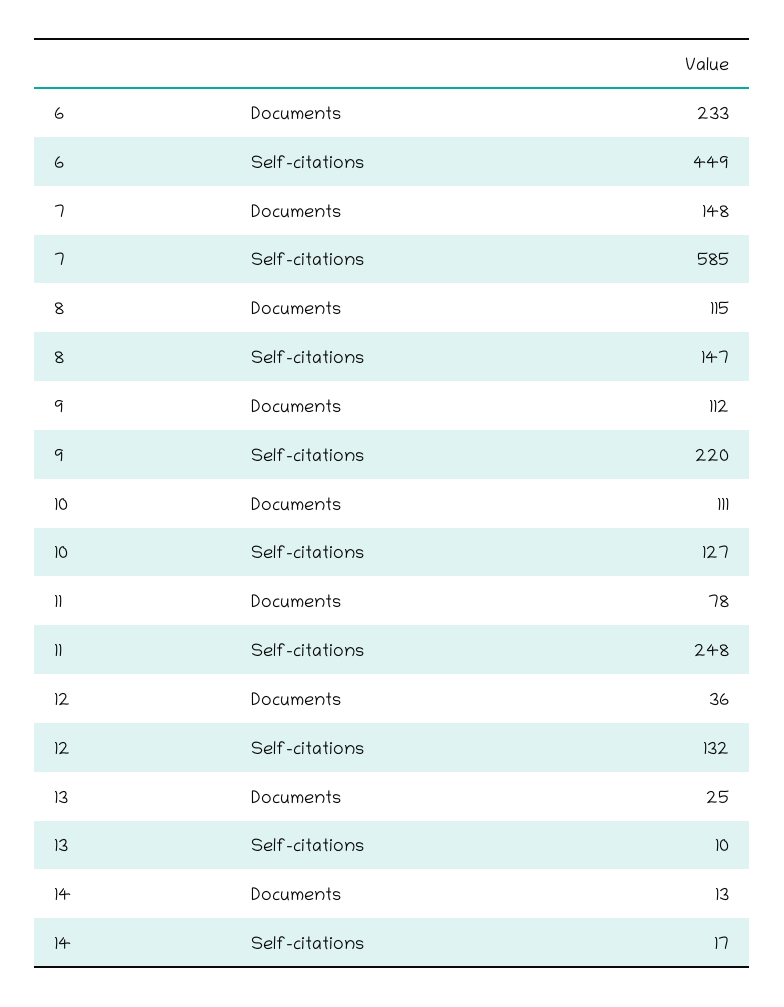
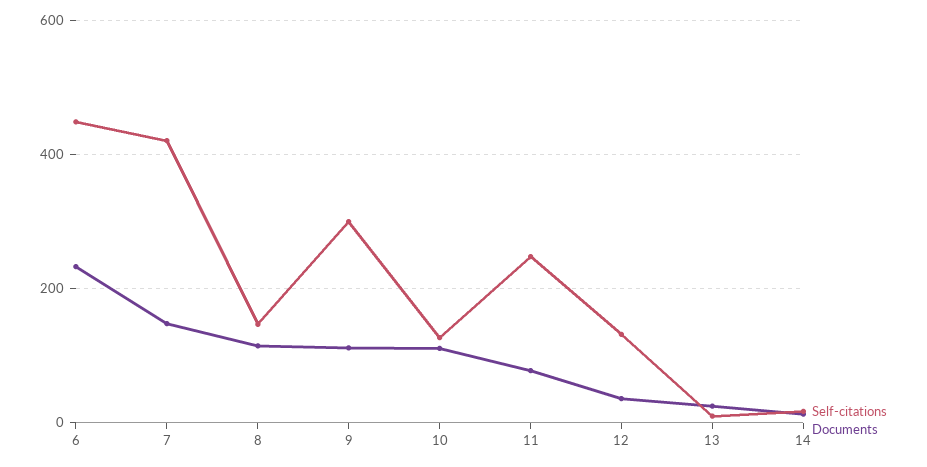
  {
    "Documents": {
      "6": 233,
      "7": 148,
      "8": 115,
      "9": 112,
      "10": 111,
      "11": 78,
      "12": 36,
      "13": 25,
      "14": 13
    },
    "Self-citations": {
      "6": 449,
-     "7": 585,
+     "7": 420,
      "8": 147,
-     "9": 220,
+     "9": 300,
      "10": 127,
      "11": 248,
      "12": 132,
      "13": 10,
      "14": 17
    }
  }

